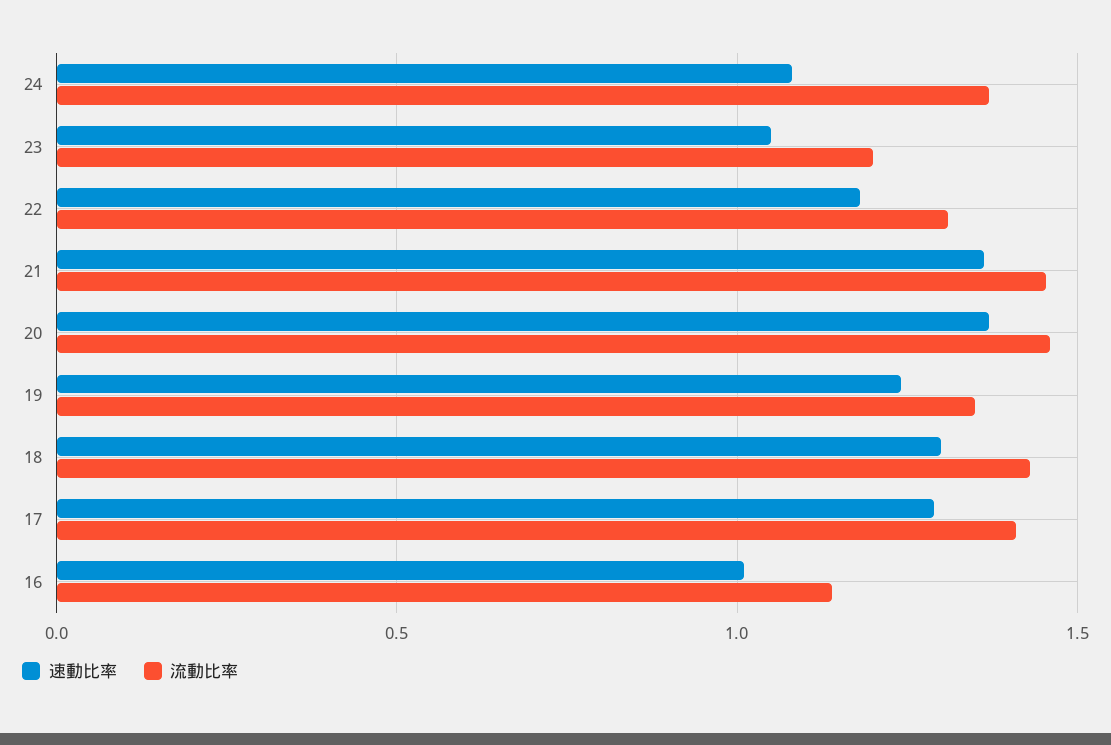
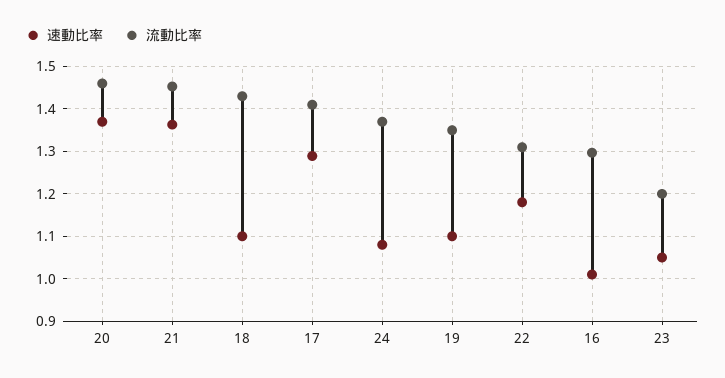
  {
    "速動比率": {
      "24": 1.08,
      "23": 1.06,
      "22": 1.18,
      "21": 1.36,
      "20": 1.38,
-     "19": 1.25,
+     "19": 1.1,
-     "18": 1.3,
+     "18": 1.1,
      "17": 1.28,
      "16": 1.02
    },
    "流動比率": {
      "24": 1.38,
      "23": 1.2,
      "22": 1.32,
      "21": 1.46,
      "20": 1.46,
      "19": 1.36,
      "18": 1.44,
      "17": 1.42,
-     "16": 1.15
+     "16": 1.3
    }
  }

